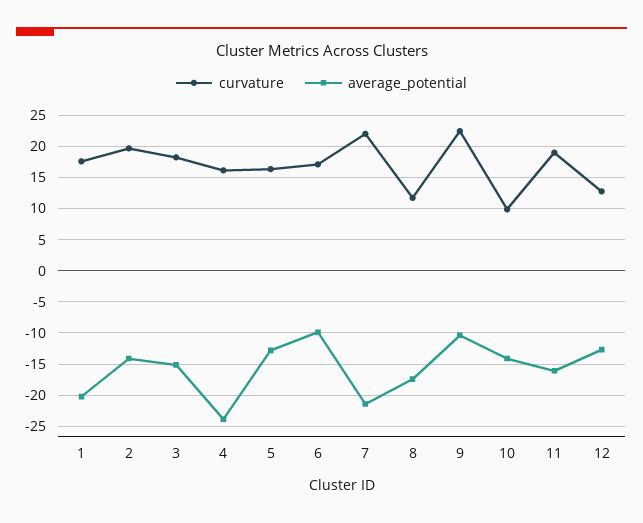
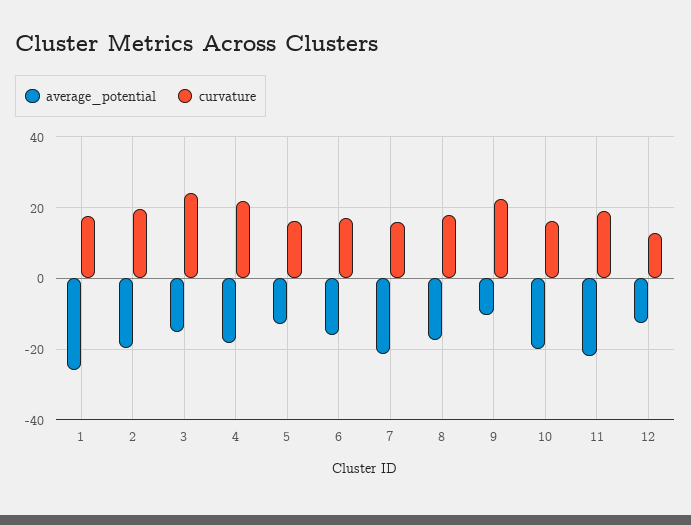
  {
    "curvature": {
      "1": 18,
      "2": 20,
-     "3": 18,
+     "3": 24,
-     "4": 16,
+     "4": 22,
      "5": 16,
      "6": 17,
-     "7": 22,
+     "7": 16,
-     "8": 12,
+     "8": 18,
      "9": 22,
-     "10": 10,
+     "10": 16,
      "11": 19,
      "12": 13
    },
    "average_potential": {
-     "1": -20,
+     "1": -26,
-     "2": -14,
+     "2": -20,
      "3": -15,
-     "4": -24,
+     "4": -18,
      "5": -13,
-     "6": -10,
+     "6": -16,
      "7": -21,
      "8": -17,
      "9": -10,
-     "10": -14,
+     "10": -20,
-     "11": -16,
+     "11": -22,
      "12": -13
    }
  }

